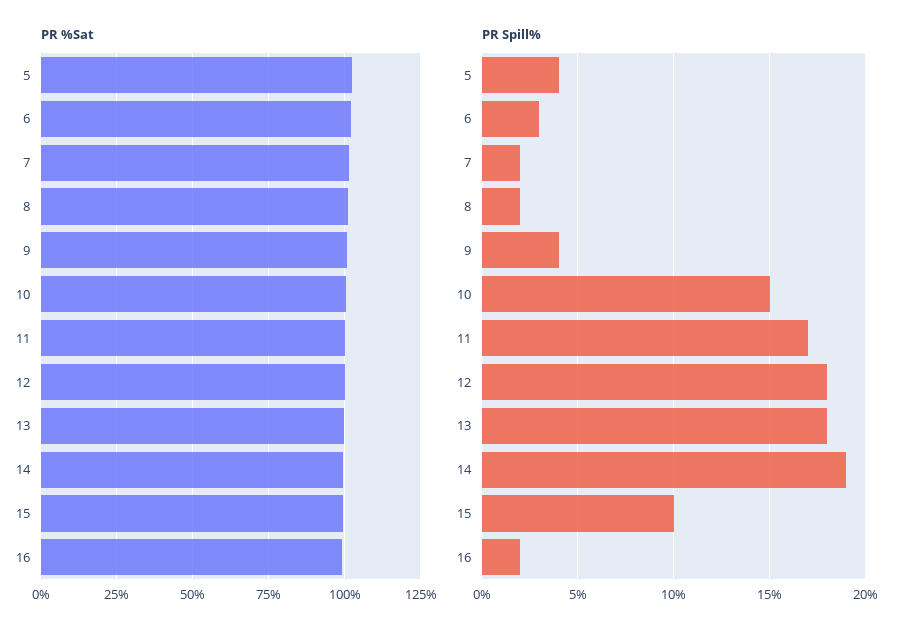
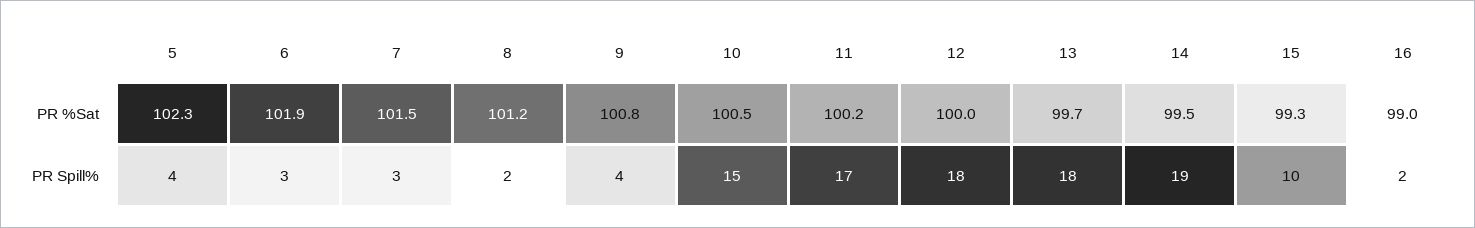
  {
    "PR %Sat": {
      "5": 102.3,
      "6": 101.9,
      "7": 101.5,
      "8": 101.2,
      "9": 100.8,
      "10": 100.5,
      "11": 100.2,
      "12": 100,
      "13": 99.7,
      "14": 99.5,
      "15": 99.3,
      "16": 99
    },
    "PR Spill%": {
      "5": 4,
      "6": 3,
-     "7": 2,
+     "7": 3,
      "8": 2,
      "9": 4,
      "10": 15,
      "11": 17,
      "12": 18,
      "13": 18,
      "14": 19,
      "15": 10,
      "16": 2
    }
  }

